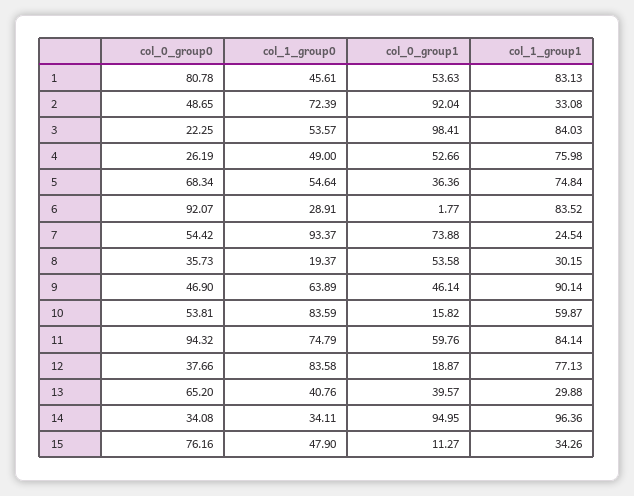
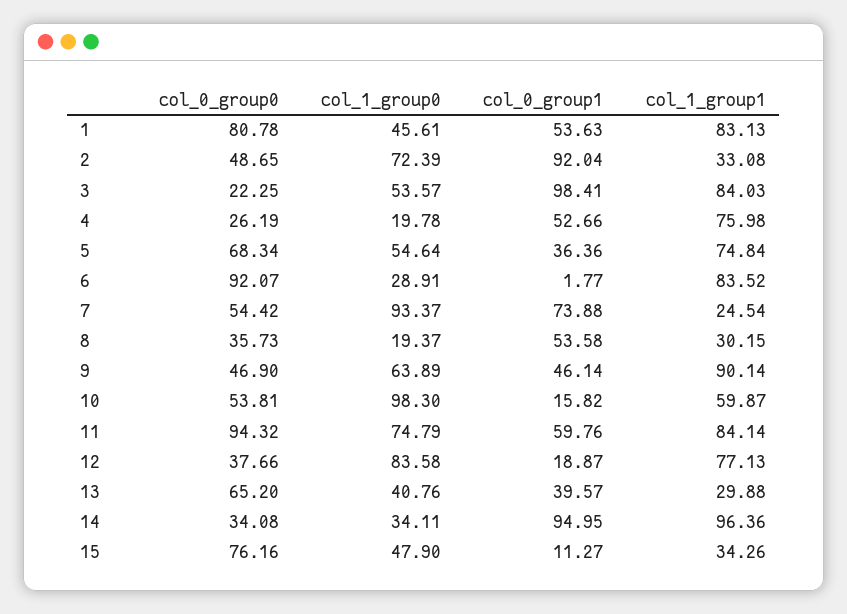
  {
    "col_0_group0": {
      "1": 80.78,
      "2": 48.65,
      "3": 22.25,
      "4": 26.19,
      "5": 68.34,
      "6": 92.07,
      "7": 54.42,
      "8": 35.73,
      "9": 46.9,
      "10": 53.81,
      "11": 94.32,
      "12": 37.66,
      "13": 65.2,
      "14": 34.08,
      "15": 76.16
    },
    "col_1_group0": {
      "1": 45.61,
      "2": 72.39,
      "3": 53.57,
-     "4": 49,
+     "4": 19.78,
      "5": 54.64,
      "6": 28.91,
      "7": 93.37,
      "8": 19.37,
      "9": 63.89,
-     "10": 83.59,
+     "10": 98.3,
      "11": 74.79,
      "12": 83.58,
      "13": 40.76,
      "14": 34.11,
      "15": 47.9
    },
    "col_0_group1": {
      "1": 53.63,
      "2": 92.04,
      "3": 98.41,
      "4": 52.66,
      "5": 36.36,
      "6": 1.77,
      "7": 73.88,
      "8": 53.58,
      "9": 46.14,
      "10": 15.82,
      "11": 59.76,
      "12": 18.87,
      "13": 39.57,
      "14": 94.95,
      "15": 11.27
    },
    "col_1_group1": {
      "1": 83.13,
      "2": 33.08,
      "3": 84.03,
      "4": 75.98,
      "5": 74.84,
      "6": 83.52,
      "7": 24.54,
      "8": 30.15,
      "9": 90.14,
      "10": 59.87,
      "11": 84.14,
      "12": 77.13,
      "13": 29.88,
      "14": 96.36,
      "15": 34.26
    }
  }

